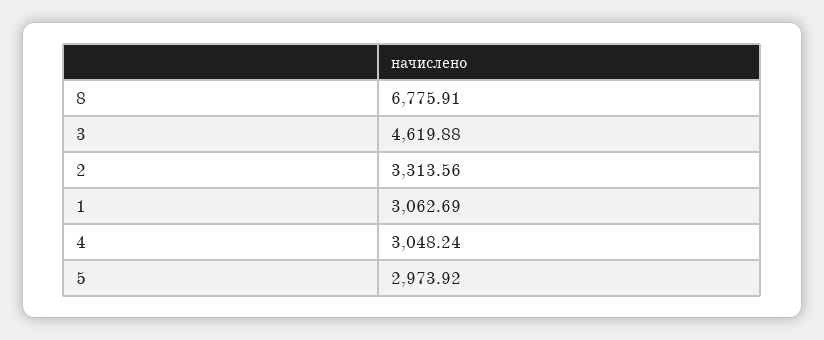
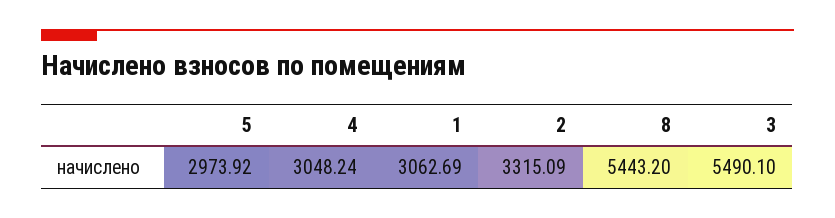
  {
-   "8": 6775.91,
+   "8": 5443.2,
-   "3": 4619.88,
+   "3": 5490.1,
-   "2": 3313.56,
+   "2": 3315.09,
    "1": 3062.69,
    "4": 3048.24,
    "5": 2973.92
  }

